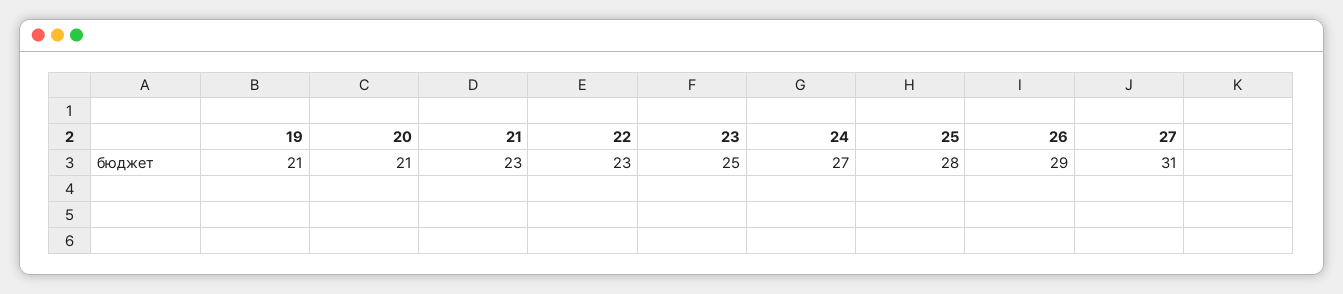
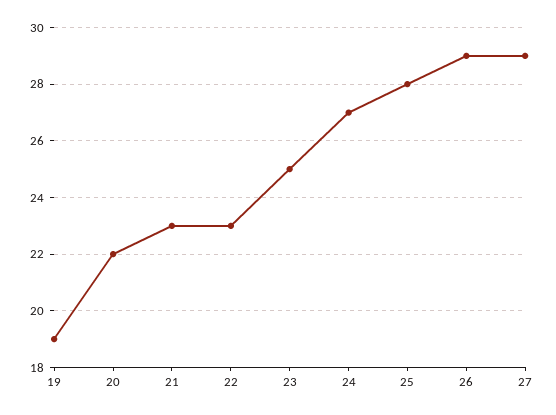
  {
-   "19": 21,
+   "19": 19,
-   "20": 21,
+   "20": 22,
    "21": 23,
    "22": 23,
    "23": 25,
    "24": 27,
    "25": 28,
    "26": 29,
-   "27": 31
+   "27": 29
  }

